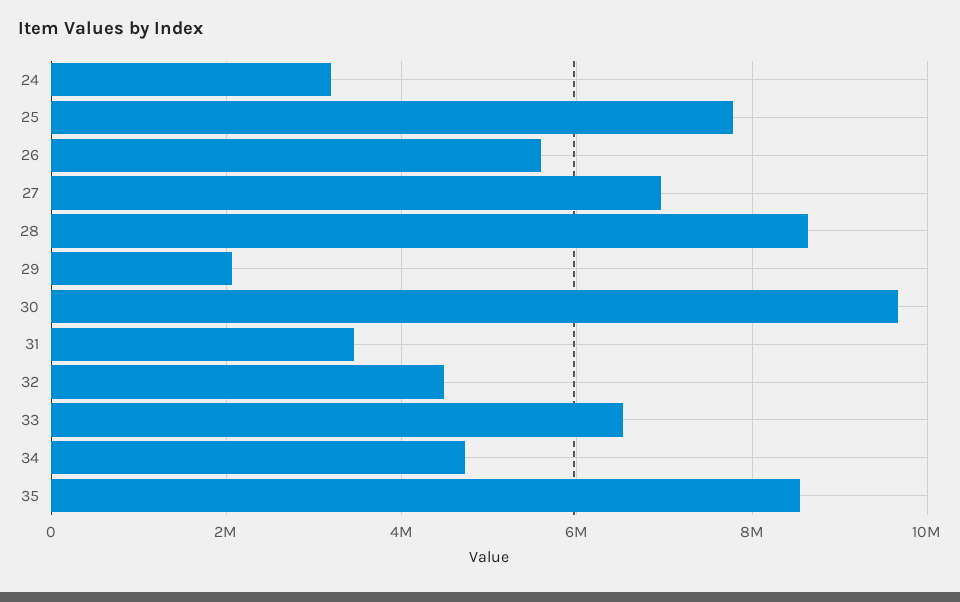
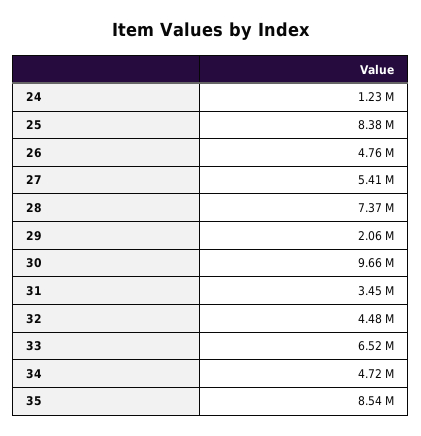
  {
-   "24": 3200000,
+   "24": 1230000,
-   "25": 7800000,
+   "25": 8380000,
-   "26": 5600000,
+   "26": 4760000,
-   "27": 7000000,
+   "27": 5410000,
-   "28": 8600000,
+   "28": 7370000,
    "29": 2060000,
    "30": 9660000,
    "31": 3450000,
    "32": 4480000,
    "33": 6520000,
    "34": 4720000,
    "35": 8540000
  }

